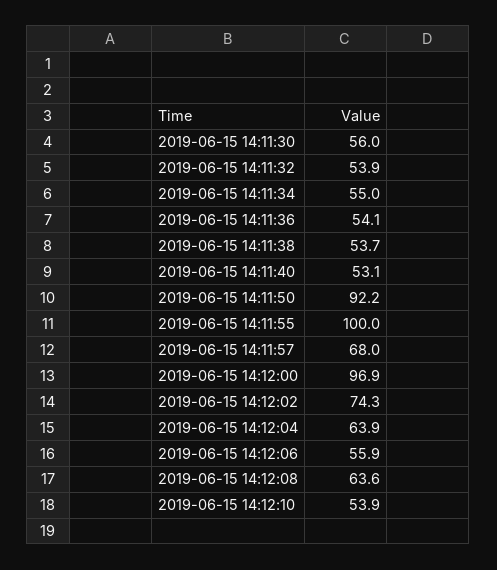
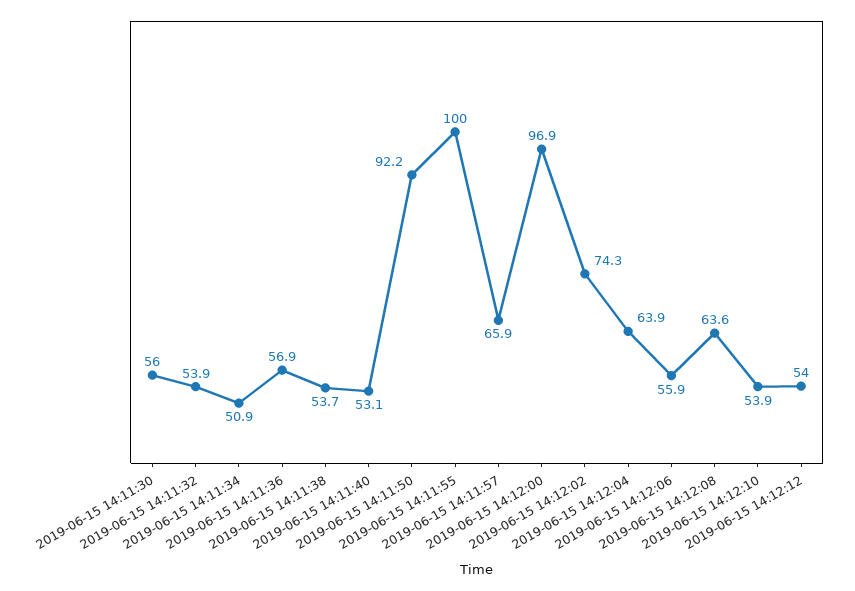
  {
    "2019-06-15 14:11:30": 56,
    "2019-06-15 14:11:32": 53.9,
-   "2019-06-15 14:11:34": 55,
+   "2019-06-15 14:11:34": 50.9,
-   "2019-06-15 14:11:36": 54.1,
+   "2019-06-15 14:11:36": 56.9,
    "2019-06-15 14:11:38": 53.7,
    "2019-06-15 14:11:40": 53.1,
    "2019-06-15 14:11:50": 92.2,
    "2019-06-15 14:11:55": 100,
-   "2019-06-15 14:11:57": 68,
+   "2019-06-15 14:11:57": 65.9,
    "2019-06-15 14:12:00": 96.9,
    "2019-06-15 14:12:02": 74.3,
    "2019-06-15 14:12:04": 63.9,
    "2019-06-15 14:12:06": 55.9,
    "2019-06-15 14:12:08": 63.6,
-   "2019-06-15 14:12:10": 53.9
+   "2019-06-15 14:12:10": 53.9,
+   "2019-06-15 14:12:12": 54
  }

